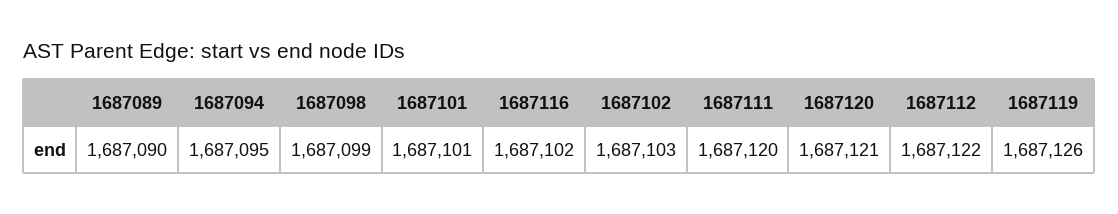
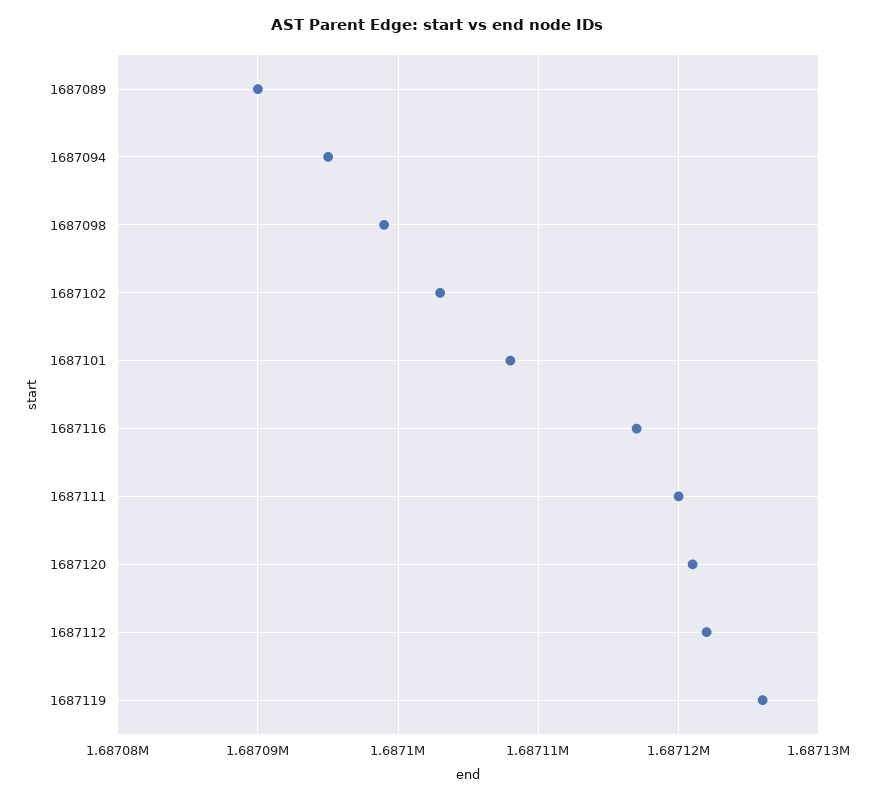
  {
    "1687089": 1687090,
    "1687094": 1687095,
    "1687098": 1687099,
-   "1687101": 1687101,
+   "1687101": 1687108,
-   "1687116": 1687102,
+   "1687116": 1687117,
    "1687102": 1687103,
    "1687111": 1687120,
    "1687120": 1687121,
    "1687112": 1687122,
    "1687119": 1687126
  }

